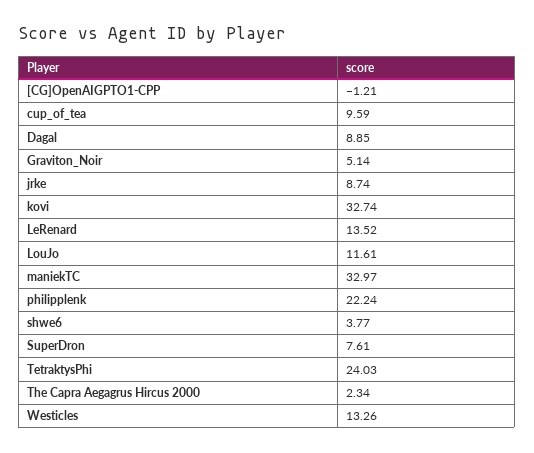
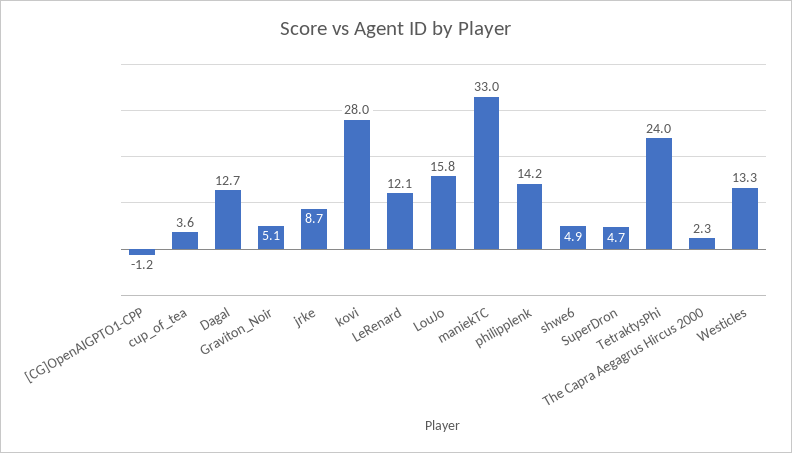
  {
    "[CG]OpenAIGPTO1-CPP": -1.21,
-   "cup_of_tea": 9.59,
+   "cup_of_tea": 3.6,
-   "Dagal": 8.85,
+   "Dagal": 12.7,
    "Graviton_Noir": 5.14,
    "jrke": 8.74,
-   "kovi": 32.74,
+   "kovi": 28,
-   "LeRenard": 13.52,
+   "LeRenard": 12.1,
-   "LouJo": 11.61,
+   "LouJo": 15.8,
    "maniekTC": 32.97,
-   "philipplenk": 22.24,
+   "philipplenk": 14.2,
-   "shwe6": 3.77,
+   "shwe6": 4.9,
-   "SuperDron": 7.61,
+   "SuperDron": 4.7,
    "TetraktysPhi": 24.03,
    "The Capra Aegagrus Hircus 2000": 2.34,
    "Westicles": 13.26
  }

